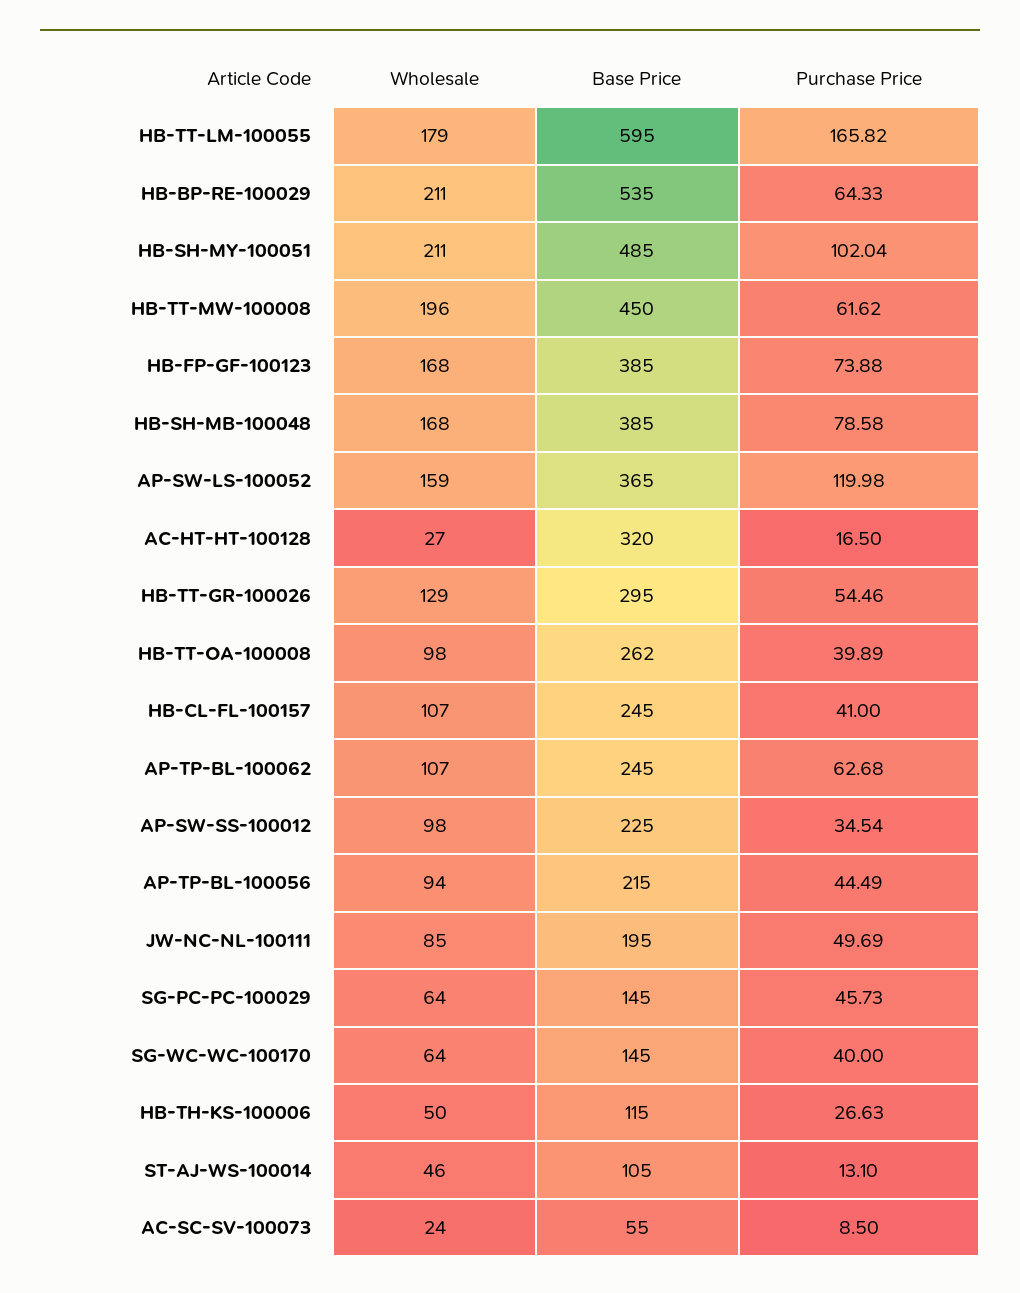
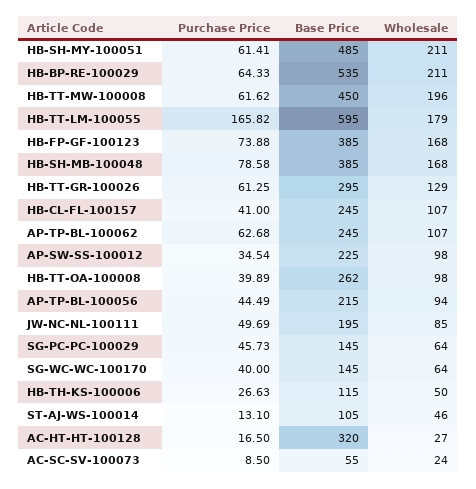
  {
    "Wholesale": {
      "HB-TT-LM-100055": 179,
      "HB-BP-RE-100029": 211,
      "HB-SH-MY-100051": 211,
      "HB-TT-MW-100008": 196,
      "HB-FP-GF-100123": 168,
      "HB-SH-MB-100048": 168,
-     "AP-SW-LS-100052": 159,
      "AC-HT-HT-100128": 27,
      "HB-TT-GR-100026": 129,
      "HB-TT-OA-100008": 98,
      "HB-CL-FL-100157": 107,
      "AP-TP-BL-100062": 107,
      "AP-SW-SS-100012": 98,
      "AP-TP-BL-100056": 94,
      "JW-NC-NL-100111": 85,
      "SG-PC-PC-100029": 64,
      "SG-WC-WC-100170": 64,
      "HB-TH-KS-100006": 50,
      "ST-AJ-WS-100014": 46,
      "AC-SC-SV-100073": 24
    },
    "Base Price": {
      "HB-TT-LM-100055": 595,
      "HB-BP-RE-100029": 535,
      "HB-SH-MY-100051": 485,
      "HB-TT-MW-100008": 450,
      "HB-FP-GF-100123": 385,
      "HB-SH-MB-100048": 385,
-     "AP-SW-LS-100052": 365,
      "AC-HT-HT-100128": 320,
      "HB-TT-GR-100026": 295,
      "HB-TT-OA-100008": 262,
      "HB-CL-FL-100157": 245,
      "AP-TP-BL-100062": 245,
      "AP-SW-SS-100012": 225,
      "AP-TP-BL-100056": 215,
      "JW-NC-NL-100111": 195,
      "SG-PC-PC-100029": 145,
      "SG-WC-WC-100170": 145,
      "HB-TH-KS-100006": 115,
      "ST-AJ-WS-100014": 105,
      "AC-SC-SV-100073": 55
    },
    "Purchase Price": {
      "HB-TT-LM-100055": 165.82,
      "HB-BP-RE-100029": 64.33,
-     "HB-SH-MY-100051": 102.04,
+     "HB-SH-MY-100051": 61.41,
      "HB-TT-MW-100008": 61.62,
      "HB-FP-GF-100123": 73.88,
      "HB-SH-MB-100048": 78.58,
-     "AP-SW-LS-100052": 119.98,
      "AC-HT-HT-100128": 16.5,
-     "HB-TT-GR-100026": 54.46,
+     "HB-TT-GR-100026": 61.25,
      "HB-TT-OA-100008": 39.89,
      "HB-CL-FL-100157": 41,
      "AP-TP-BL-100062": 62.68,
      "AP-SW-SS-100012": 34.54,
      "AP-TP-BL-100056": 44.49,
      "JW-NC-NL-100111": 49.69,
      "SG-PC-PC-100029": 45.73,
      "SG-WC-WC-100170": 40,
      "HB-TH-KS-100006": 26.63,
      "ST-AJ-WS-100014": 13.1,
      "AC-SC-SV-100073": 8.5
    }
  }

